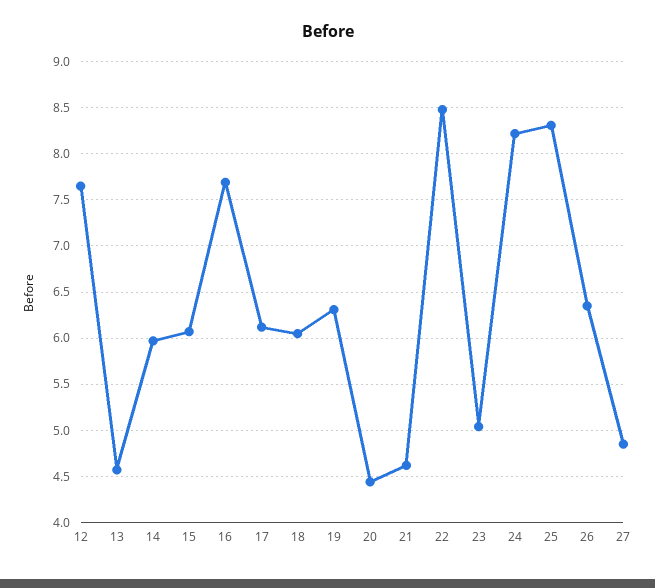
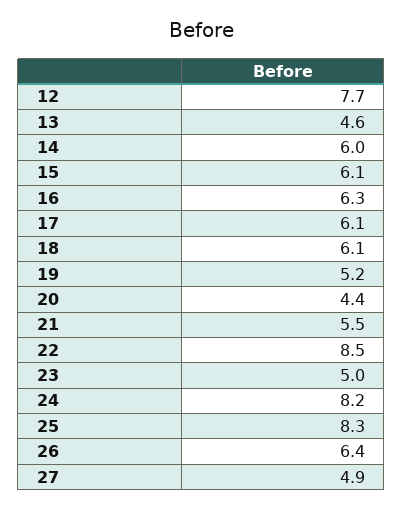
  {
    "12": 7.7,
    "13": 4.6,
    "14": 6,
    "15": 6.1,
-   "16": 7.7,
+   "16": 6.3,
    "17": 6.1,
    "18": 6.1,
-   "19": 6.3,
+   "19": 5.2,
    "20": 4.4,
-   "21": 4.6,
+   "21": 5.5,
    "22": 8.5,
    "23": 5,
    "24": 8.2,
    "25": 8.3,
    "26": 6.4,
    "27": 4.9
  }

